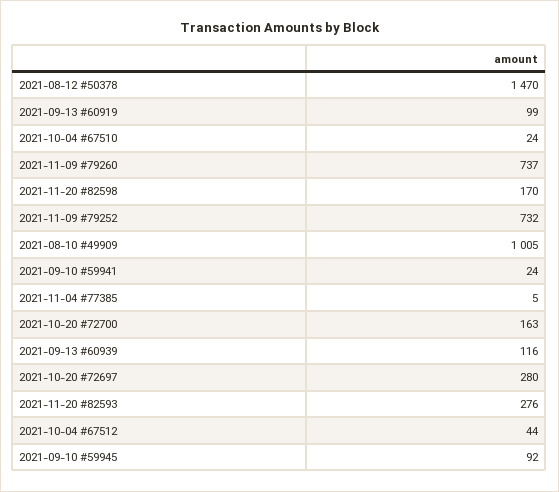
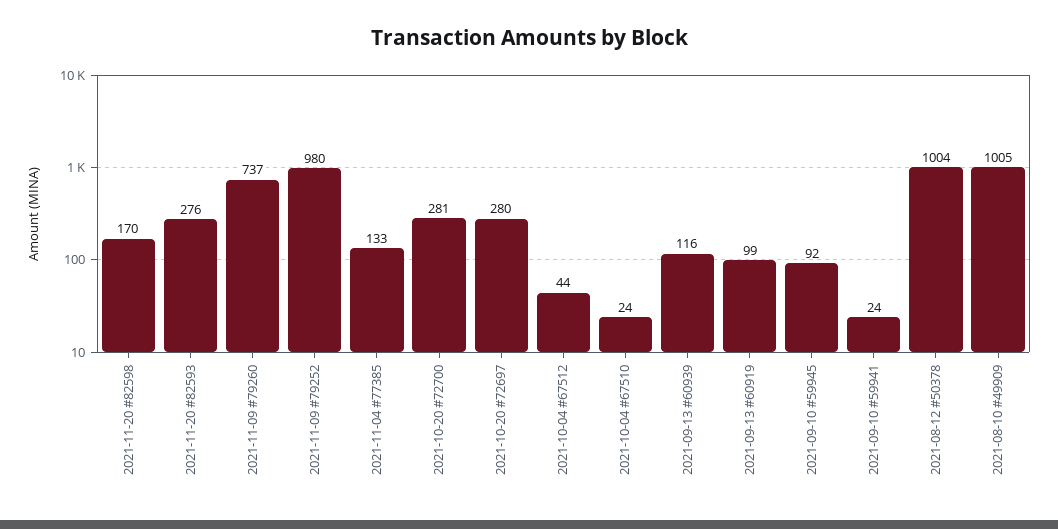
  {
-   "2021-08-12 #50378": 1470,
+   "2021-08-12 #50378": 1004,
    "2021-09-13 #60919": 99,
    "2021-10-04 #67510": 24,
    "2021-11-09 #79260": 737,
    "2021-11-20 #82598": 170,
-   "2021-11-09 #79252": 732,
+   "2021-11-09 #79252": 980,
    "2021-08-10 #49909": 1005,
    "2021-09-10 #59941": 24,
-   "2021-11-04 #77385": 5,
+   "2021-11-04 #77385": 133,
-   "2021-10-20 #72700": 163,
+   "2021-10-20 #72700": 281,
    "2021-09-13 #60939": 116,
    "2021-10-20 #72697": 280,
    "2021-11-20 #82593": 276,
    "2021-10-04 #67512": 44,
    "2021-09-10 #59945": 92
  }

